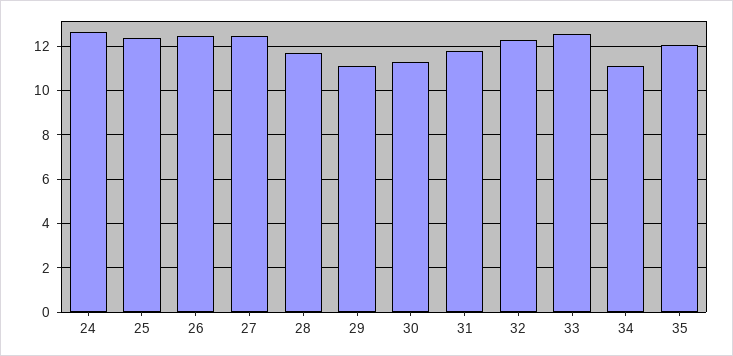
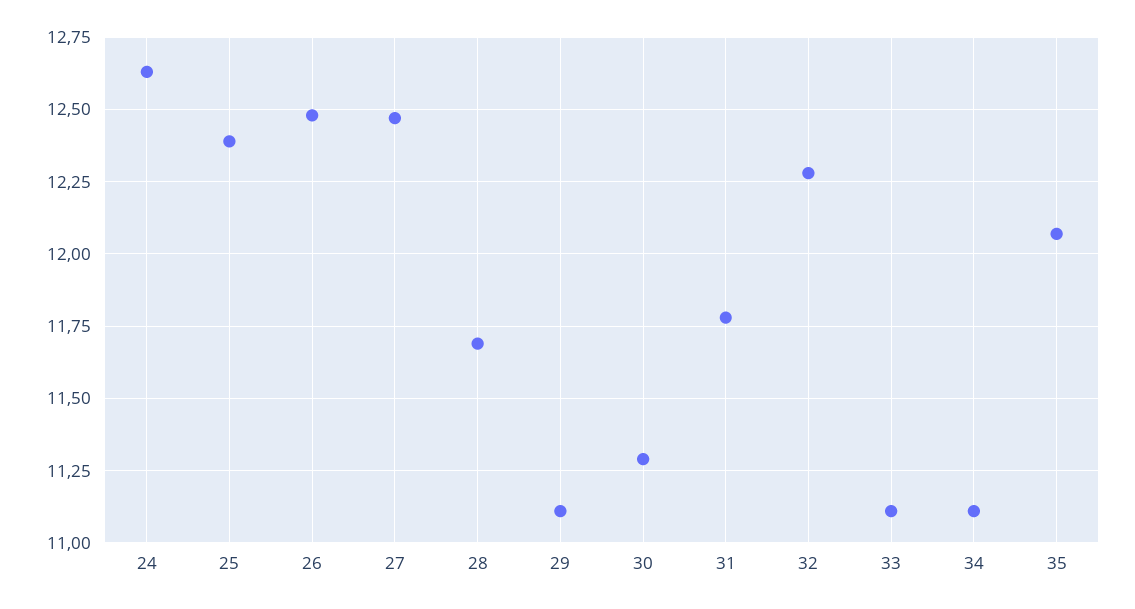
  {
    "24": 12.65,
    "25": 12.4,
    "26": 12.5,
    "27": 12.45,
    "28": 11.7,
    "29": 11.1,
    "30": 11.3,
    "31": 11.8,
    "32": 12.3,
-   "33": 12.5,
+   "33": 11.1,
    "34": 11.1,
    "35": 12.05
  }

